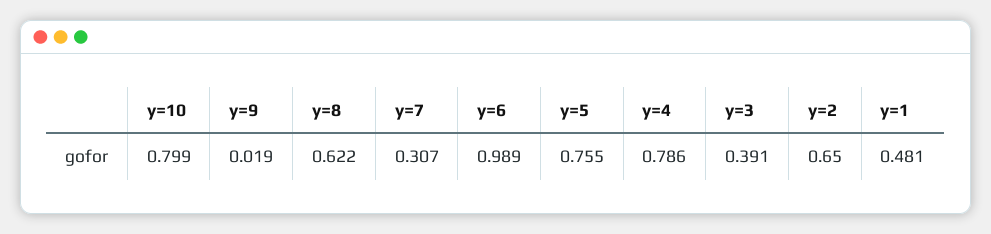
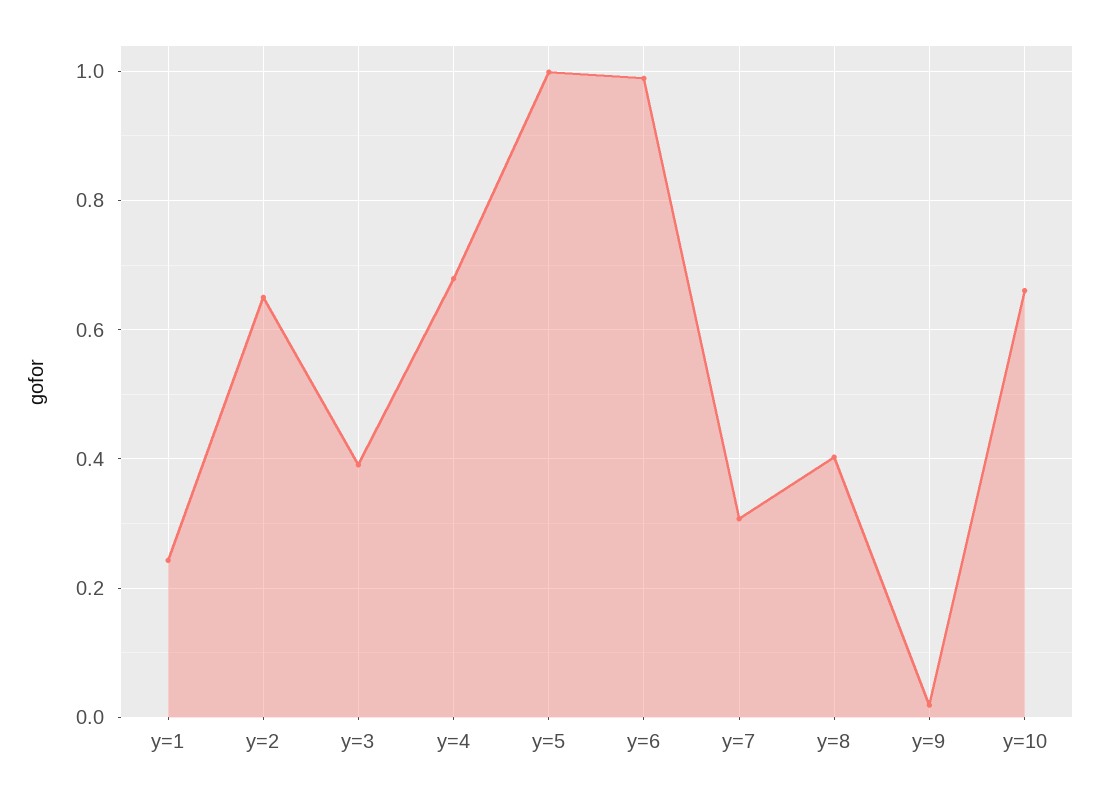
  {
-   "y=10": 0.799,
+   "y=10": 0.66,
    "y=9": 0.019,
-   "y=8": 0.622,
+   "y=8": 0.4,
    "y=7": 0.307,
    "y=6": 0.989,
-   "y=5": 0.755,
+   "y=5": 1,
-   "y=4": 0.786,
+   "y=4": 0.68,
    "y=3": 0.391,
    "y=2": 0.65,
-   "y=1": 0.481
+   "y=1": 0.24
  }

